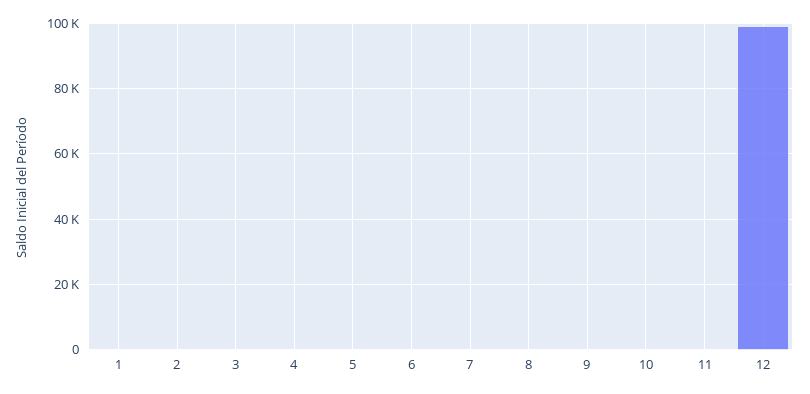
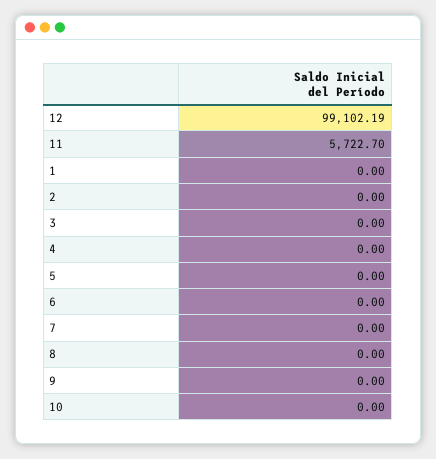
  {
    "1": 0,
    "2": 0,
    "3": 0,
    "4": 0,
    "5": 0,
    "6": 0,
    "7": 0,
    "8": 0,
    "9": 0,
    "10": 0,
-   "11": 0,
+   "11": 5722.7,
    "12": 99102.19
  }

